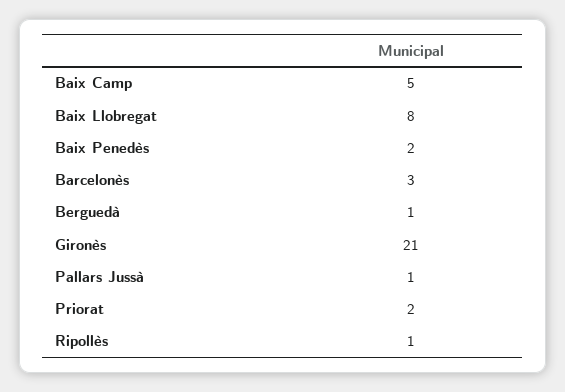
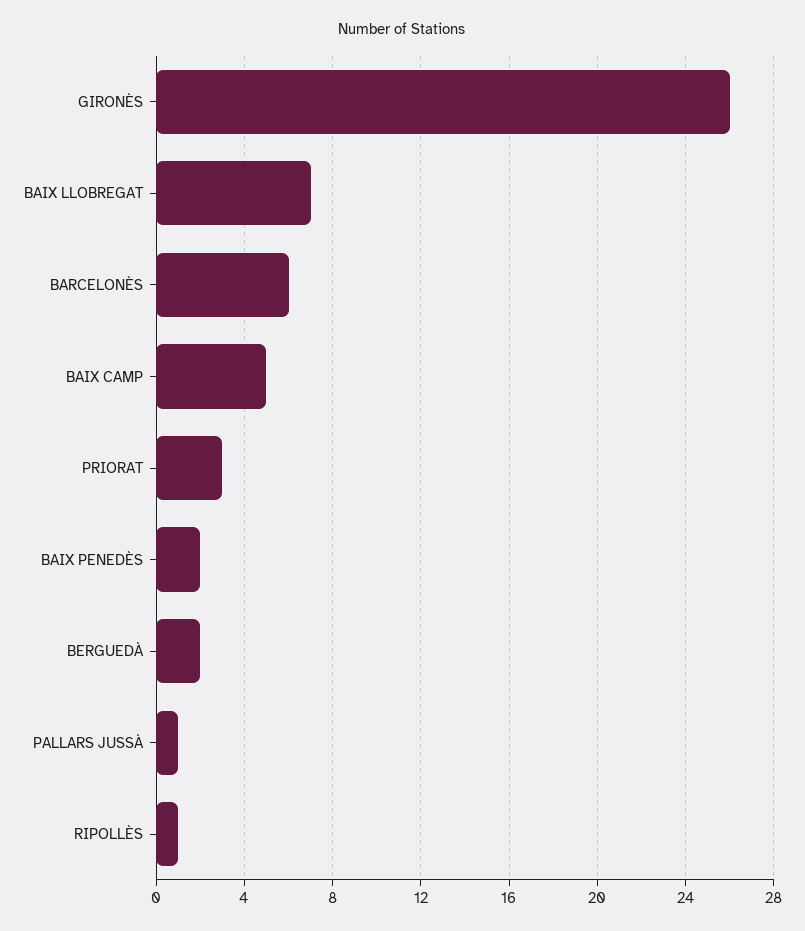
  {
    "Baix Camp": 5,
-   "Baix Llobregat": 8,
+   "Baix Llobregat": 7,
    "Baix Penedès": 2,
-   "Barcelonès": 3,
+   "Barcelonès": 6,
-   "Berguedà": 1,
+   "Berguedà": 2,
-   "Gironès": 21,
+   "Gironès": 26,
    "Pallars Jussà": 1,
-   "Priorat": 2,
+   "Priorat": 3,
    "Ripollès": 1
  }

